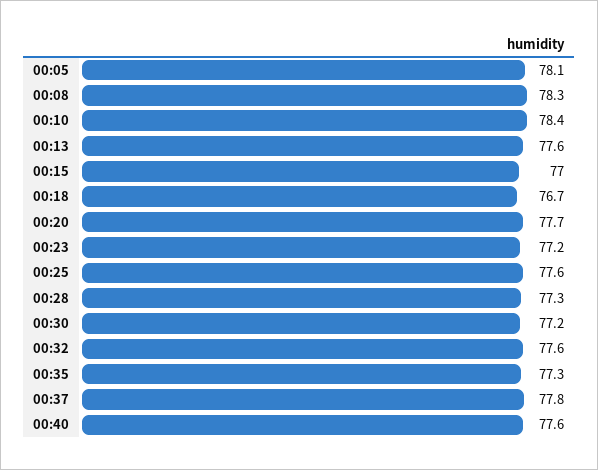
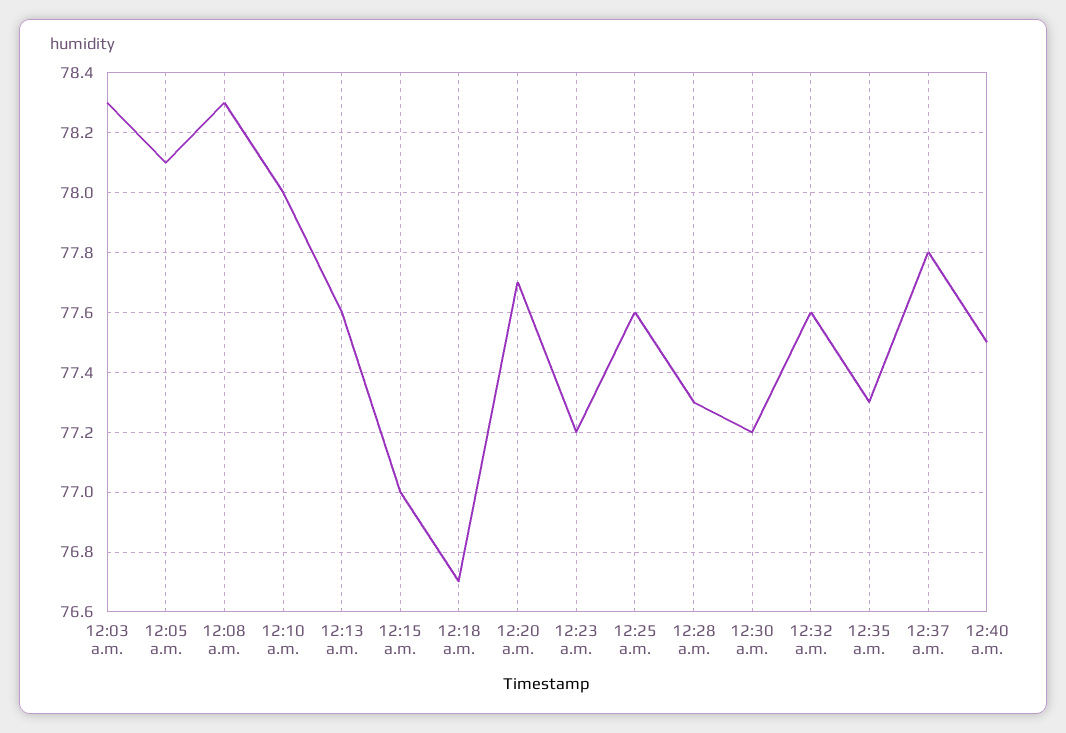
  {
    "00:05": 78.1,
    "00:08": 78.3,
-   "00:10": 78.4,
+   "00:10": 78,
    "00:13": 77.6,
    "00:15": 77,
    "00:18": 76.7,
    "00:20": 77.7,
    "00:23": 77.2,
    "00:25": 77.6,
    "00:28": 77.3,
    "00:30": 77.2,
    "00:32": 77.6,
    "00:35": 77.3,
    "00:37": 77.8,
-   "00:40": 77.6
+   "00:40": 77.5,
+   "12:03 a.m.": 78.3
  }

